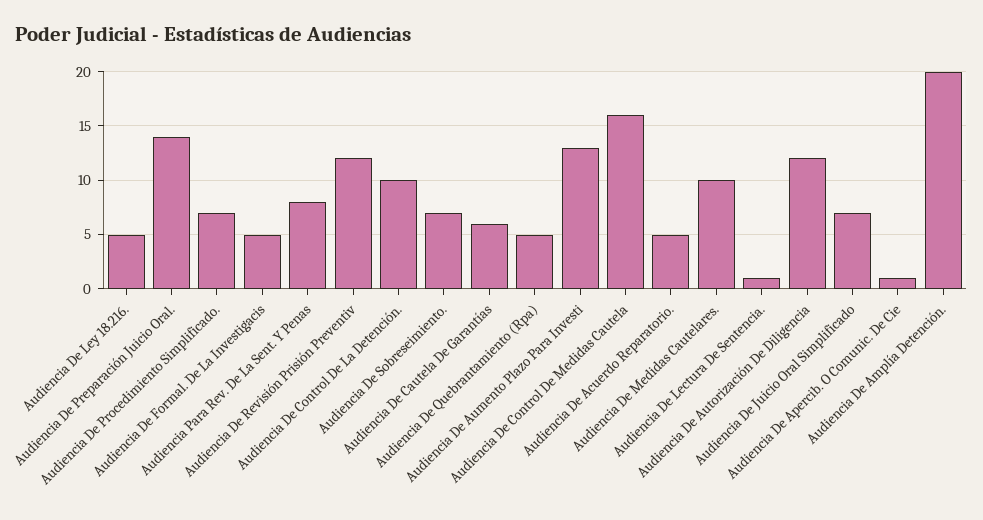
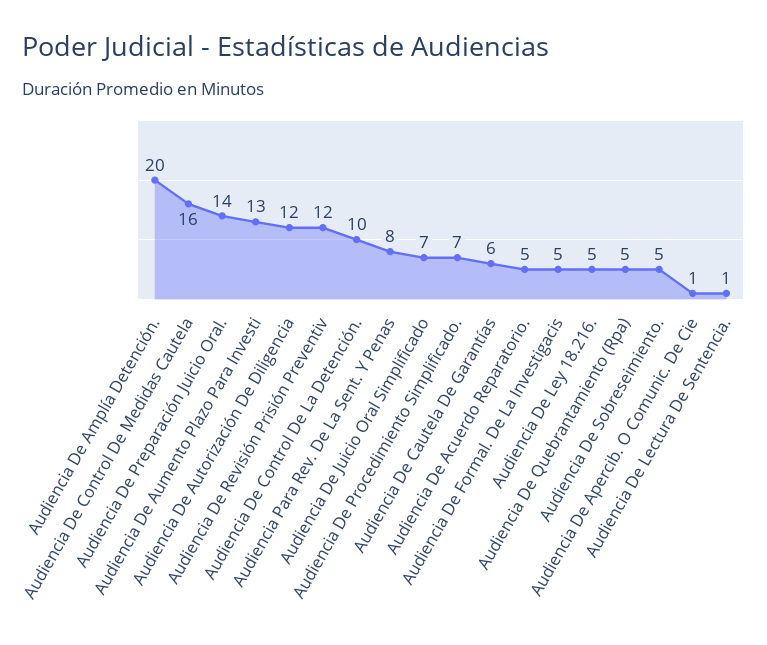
  {
    "Audiencia De Ley 18.216.": 5,
    "Audiencia De Preparación Juicio Oral.": 14,
    "Audiencia De Procedimiento Simplificado.": 7,
    "Audiencia De Formal. De La Investigacis": 5,
    "Audiencia Para Rev. De La Sent. Y Penas": 8,
    "Audiencia De Revisión Prisión Preventiv": 12,
    "Audiencia De Control De La Detención.": 10,
-   "Audiencia De Sobreseimiento.": 7,
+   "Audiencia De Sobreseimiento.": 5,
    "Audiencia De Cautela De Garantías": 6,
    "Audiencia De Quebrantamiento (Rpa)": 5,
    "Audiencia De Aumento Plazo Para Investi": 13,
    "Audiencia De Control De Medidas Cautela": 16,
    "Audiencia De Acuerdo Reparatorio.": 5,
-   "Audiencia De Medidas Cautelares.": 10,
    "Audiencia De Lectura De Sentencia.": 1,
    "Audiencia De Autorización De Diligencia": 12,
    "Audiencia De Juicio Oral Simplificado": 7,
    "Audiencia De Apercib. O Comunic. De Cie": 1,
    "Audiencia De Amplía Detención.": 20
  }

